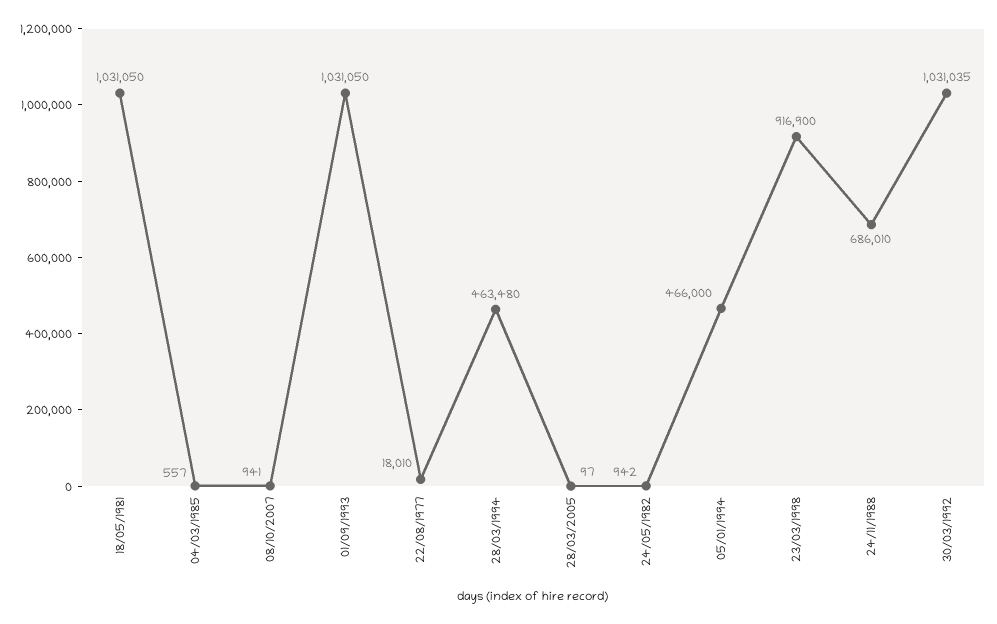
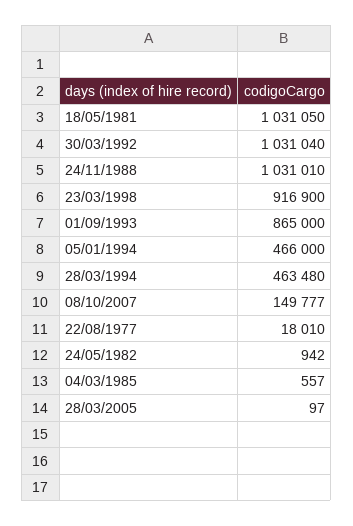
  {
    "18/05/1981": 1031050,
    "04/03/1985": 557,
-   "08/10/2007": 941,
+   "08/10/2007": 149777,
-   "01/09/1993": 1031050,
+   "01/09/1993": 865000,
    "22/08/1977": 18010,
    "28/03/1994": 463480,
    "28/03/2005": 97,
    "24/05/1982": 942,
    "05/01/1994": 466000,
    "23/03/1998": 916900,
-   "24/11/1988": 686010,
+   "24/11/1988": 1031010,
-   "30/03/1992": 1031035
+   "30/03/1992": 1031040
  }

